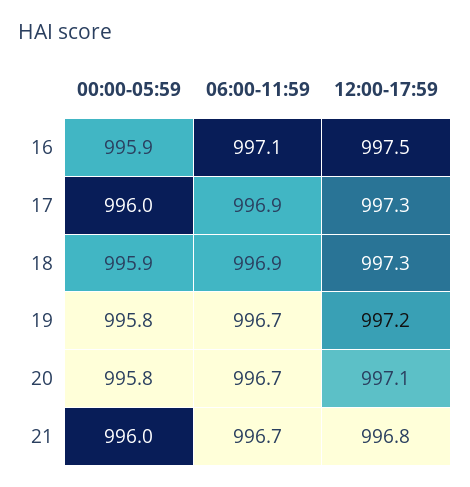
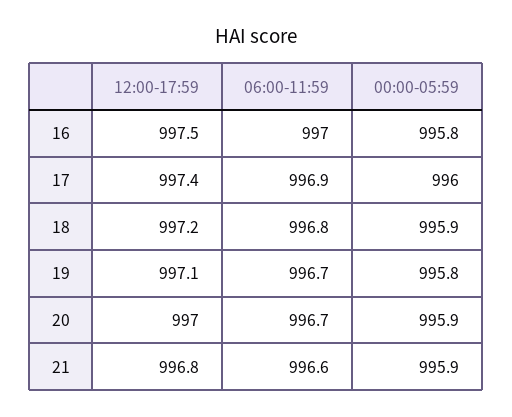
  {
    "00:00-05:59": {
-     "16": 995.9,
+     "16": 995.8,
      "17": 996,
      "18": 995.9,
      "19": 995.8,
-     "20": 995.8,
+     "20": 995.9,
-     "21": 996
+     "21": 995.9
    },
    "06:00-11:59": {
-     "16": 997.1,
+     "16": 997,
      "17": 996.9,
-     "18": 996.9,
+     "18": 996.8,
      "19": 996.7,
      "20": 996.7,
-     "21": 996.7
+     "21": 996.6
    },
    "12:00-17:59": {
      "16": 997.5,
-     "17": 997.3,
+     "17": 997.4,
-     "18": 997.3,
+     "18": 997.2,
-     "19": 997.2,
+     "19": 997.1,
-     "20": 997.1,
+     "20": 997,
      "21": 996.8
    }
  }

